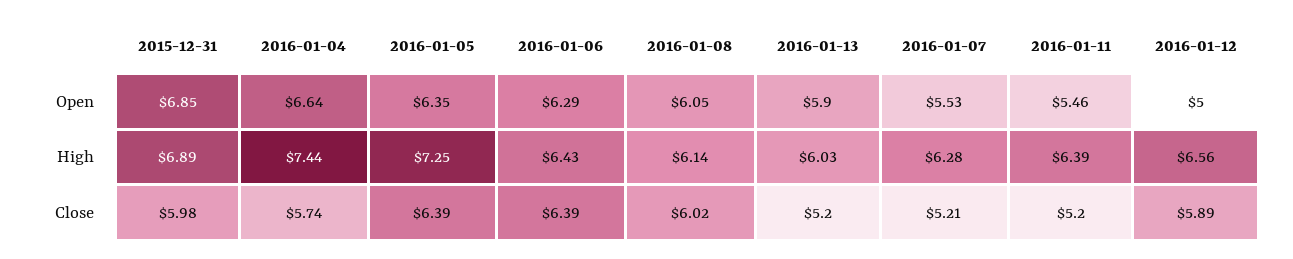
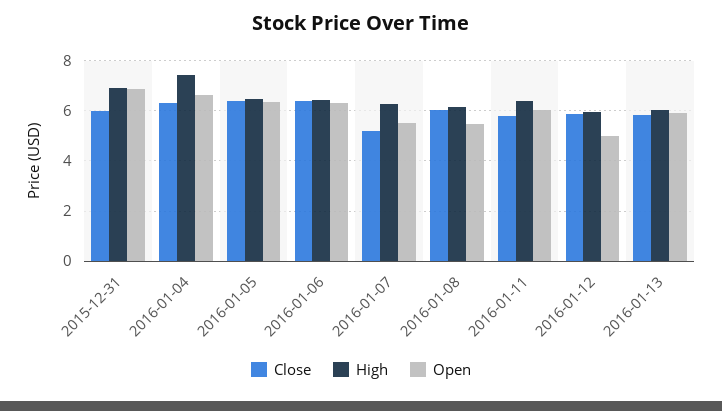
  {
    "Open": {
      "2015-12-31": 6.85,
      "2016-01-04": 6.64,
      "2016-01-05": 6.35,
      "2016-01-06": 6.29,
-     "2016-01-08": 6.05,
+     "2016-01-08": 5.5,
      "2016-01-13": 5.9,
      "2016-01-07": 5.53,
-     "2016-01-11": 5.46,
+     "2016-01-11": 6,
      "2016-01-12": 5
    },
    "High": {
      "2015-12-31": 6.89,
      "2016-01-04": 7.44,
-     "2016-01-05": 7.25,
+     "2016-01-05": 6.5,
      "2016-01-06": 6.43,
      "2016-01-08": 6.14,
      "2016-01-13": 6.03,
      "2016-01-07": 6.28,
      "2016-01-11": 6.39,
-     "2016-01-12": 6.56
+     "2016-01-12": 6
    },
    "Close": {
      "2015-12-31": 5.98,
-     "2016-01-04": 5.74,
+     "2016-01-04": 6.25,
      "2016-01-05": 6.39,
      "2016-01-06": 6.39,
      "2016-01-08": 6.02,
-     "2016-01-13": 5.2,
+     "2016-01-13": 5.75,
      "2016-01-07": 5.21,
-     "2016-01-11": 5.2,
+     "2016-01-11": 5.75,
      "2016-01-12": 5.89
    }
  }

